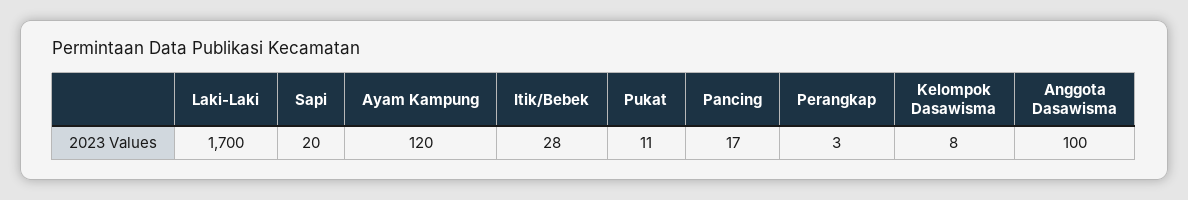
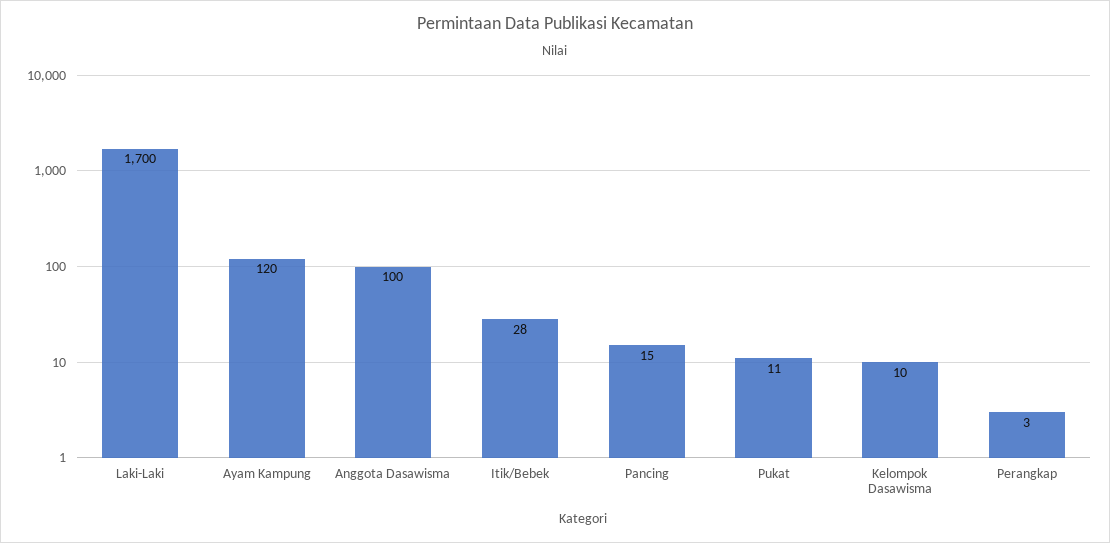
  {
    "Laki-Laki": 1700,
-   "Sapi": 20,
    "Ayam Kampung": 120,
    "Itik/Bebek": 28,
    "Pukat": 11,
-   "Pancing": 17,
+   "Pancing": 15,
    "Perangkap": 3,
-   "Kelompok Dasawisma": 8,
+   "Kelompok Dasawisma": 10,
    "Anggota Dasawisma": 100
  }

